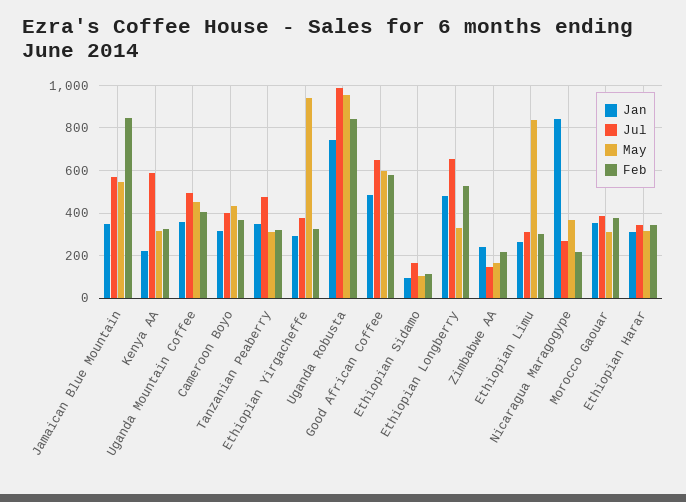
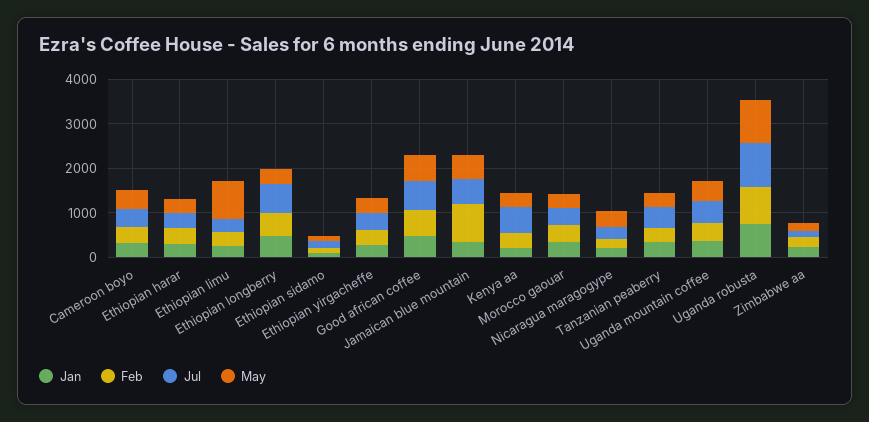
  {
    "Jan": {
      "Jamaican Blue Mountain": 350,
      "Kenya AA": 200,
      "Uganda Mountain Coffee": 350,
      "Cameroon Boyo": 300,
      "Tanzanian Peaberry": 350,
      "Ethiopian Yirgacheffe": 300,
      "Uganda Robusta": 750,
      "Good African Coffee": 500,
      "Ethiopian Sidamo": 100,
      "Ethiopian Longberry": 500,
      "Zimbabwe AA": 250,
      "Ethiopian Limu": 250,
-     "Nicaragua Maragogype": 850,
+     "Nicaragua Maragogype": 200,
      "Morocco Gaouar": 350,
      "Ethiopian Harar": 300
    },
    "Jul": {
      "Jamaican Blue Mountain": 550,
      "Kenya AA": 600,
      "Uganda Mountain Coffee": 500,
      "Cameroon Boyo": 400,
      "Tanzanian Peaberry": 500,
      "Ethiopian Yirgacheffe": 400,
      "Uganda Robusta": 1000,
      "Good African Coffee": 650,
      "Ethiopian Sidamo": 150,
      "Ethiopian Longberry": 650,
      "Zimbabwe AA": 150,
      "Ethiopian Limu": 300,
      "Nicaragua Maragogype": 250,
      "Morocco Gaouar": 400,
      "Ethiopian Harar": 350
    },
    "May": {
      "Jamaican Blue Mountain": 550,
      "Kenya AA": 300,
      "Uganda Mountain Coffee": 450,
      "Cameroon Boyo": 450,
      "Tanzanian Peaberry": 300,
-     "Ethiopian Yirgacheffe": 950,
+     "Ethiopian Yirgacheffe": 400,
      "Uganda Robusta": 950,
      "Good African Coffee": 600,
      "Ethiopian Sidamo": 100,
      "Ethiopian Longberry": 350,
      "Zimbabwe AA": 150,
      "Ethiopian Limu": 850,
      "Nicaragua Maragogype": 350,
      "Morocco Gaouar": 300,
      "Ethiopian Harar": 300
    },
    "Feb": {
      "Jamaican Blue Mountain": 850,
      "Kenya AA": 350,
      "Uganda Mountain Coffee": 400,
      "Cameroon Boyo": 350,
      "Tanzanian Peaberry": 300,
      "Ethiopian Yirgacheffe": 300,
      "Uganda Robusta": 850,
      "Good African Coffee": 600,
      "Ethiopian Sidamo": 100,
      "Ethiopian Longberry": 550,
      "Zimbabwe AA": 200,
      "Ethiopian Limu": 300,
      "Nicaragua Maragogype": 200,
      "Morocco Gaouar": 400,
      "Ethiopian Harar": 350
    }
  }

